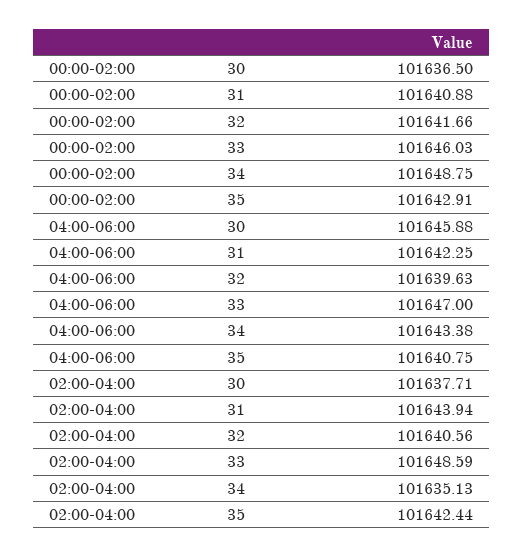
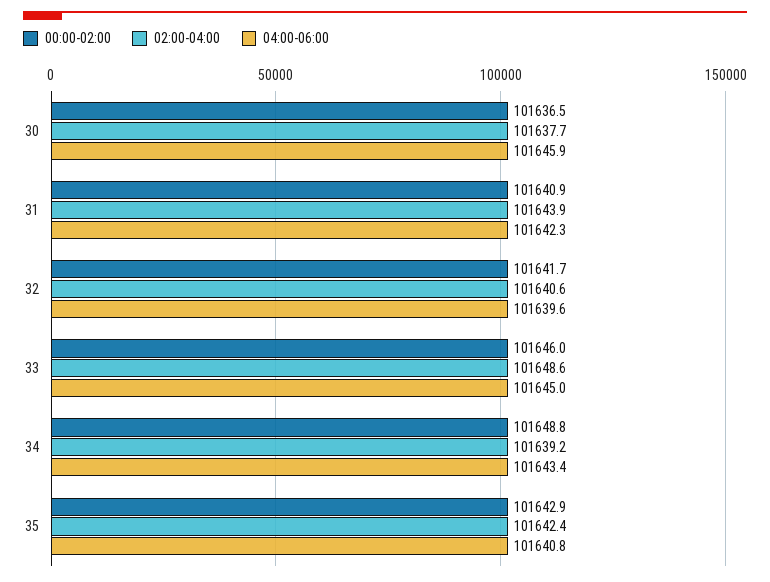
  {
    "00:00-02:00": {
      "30": 101636.5,
      "31": 101640.88,
      "32": 101641.66,
      "33": 101646.03,
      "34": 101648.75,
      "35": 101642.91
    },
    "04:00-06:00": {
      "30": 101645.88,
      "31": 101642.25,
      "32": 101639.63,
-     "33": 101647,
+     "33": 101645,
      "34": 101643.38,
      "35": 101640.75
    },
    "02:00-04:00": {
      "30": 101637.71,
      "31": 101643.94,
      "32": 101640.56,
      "33": 101648.59,
-     "34": 101635.13,
+     "34": 101639.2,
      "35": 101642.44
    }
  }

